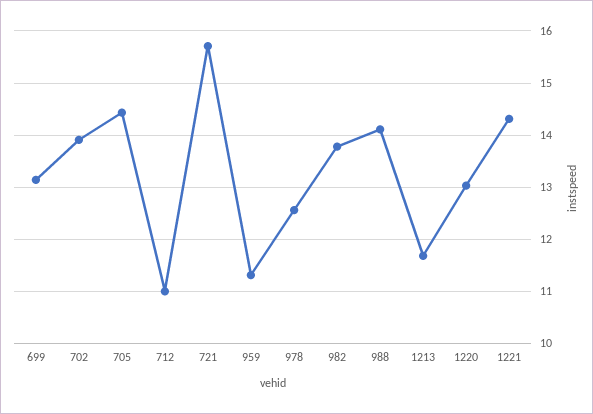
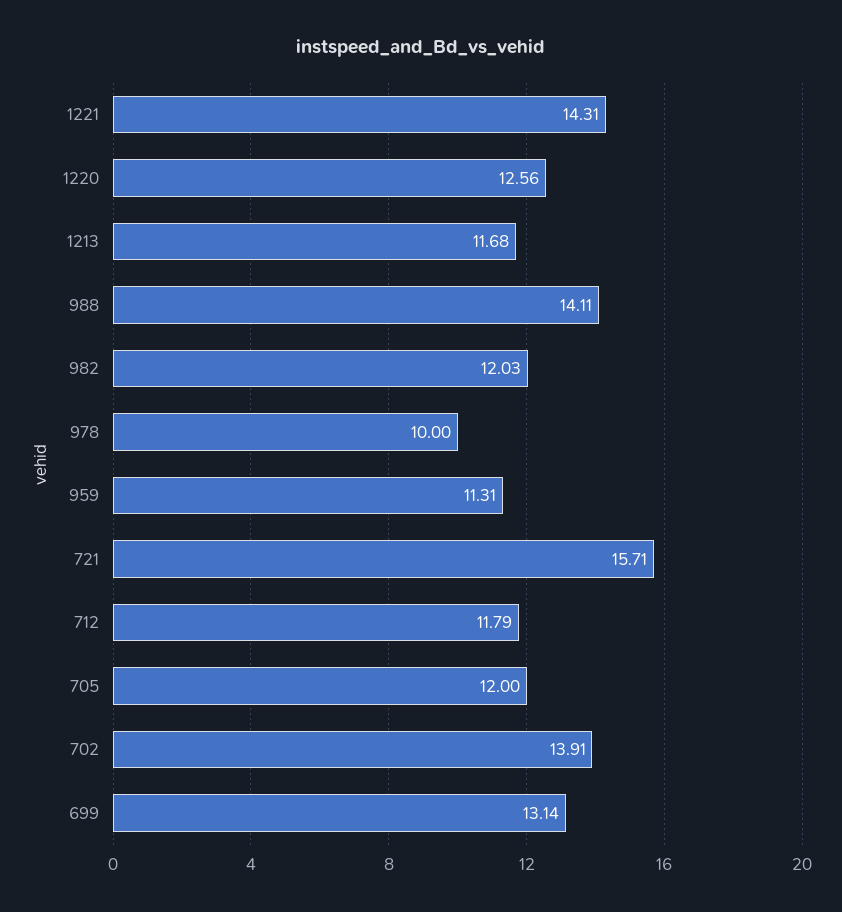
  {
    "699": 13.14,
    "702": 13.91,
-   "705": 14.4,
+   "705": 12,
-   "712": 11,
+   "712": 11.79,
    "721": 15.71,
    "959": 11.31,
-   "978": 12.6,
+   "978": 10,
-   "982": 13.8,
+   "982": 12.03,
    "988": 14.11,
    "1213": 11.68,
-   "1220": 13,
+   "1220": 12.56,
    "1221": 14.31
  }

